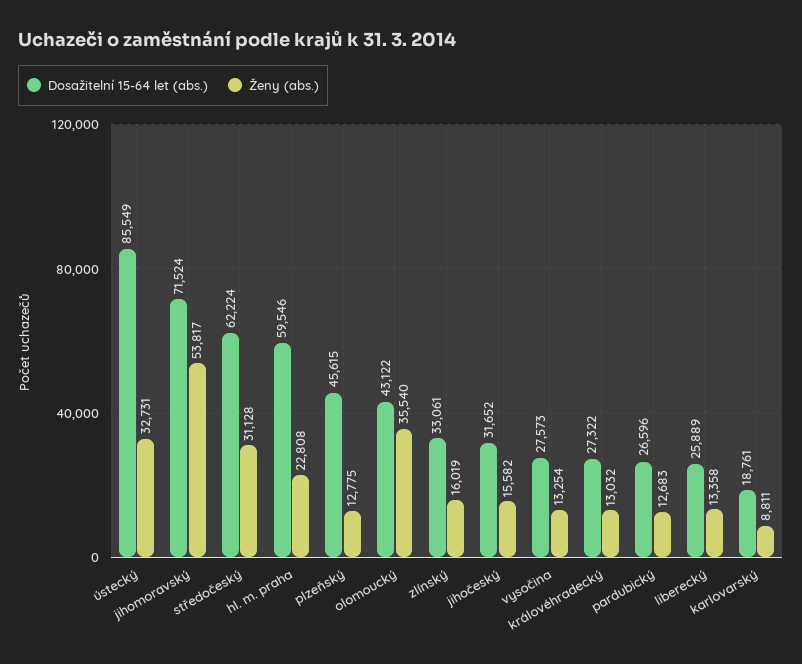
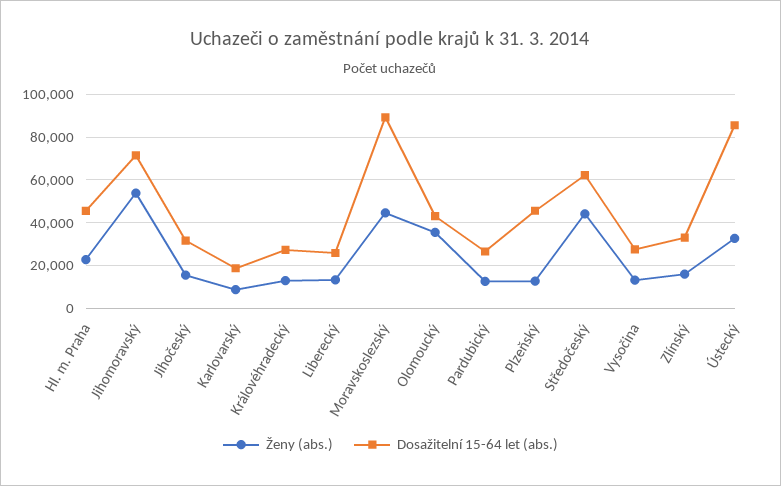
  {
    "Dosažitelní 15-64 let (abs.)": {
      "ústecký": 85549,
      "jihomoravský": 71524,
      "středočeský": 62224,
-     "hl. m. praha": 59546,
+     "hl. m. praha": 45000,
      "plzeňský": 45615,
      "olomoucký": 43122,
      "zlínský": 33061,
      "jihočeský": 31652,
      "vysočina": 27573,
      "královéhradecký": 27322,
      "pardubický": 26596,
      "liberecký": 25889,
-     "karlovarský": 18761
+     "karlovarský": 18761,
+     "Moravskoslezský": 90000
    },
    "Ženy (abs.)": {
      "ústecký": 32731,
      "jihomoravský": 53817,
-     "středočeský": 31128,
+     "středočeský": 45000,
      "hl. m. praha": 22808,
      "plzeňský": 12775,
      "olomoucký": 35540,
      "zlínský": 16019,
      "jihočeský": 15582,
      "vysočina": 13254,
      "královéhradecký": 13032,
      "pardubický": 12683,
      "liberecký": 13358,
-     "karlovarský": 8811
+     "karlovarský": 8811,
+     "Moravskoslezský": 45000
    }
  }

